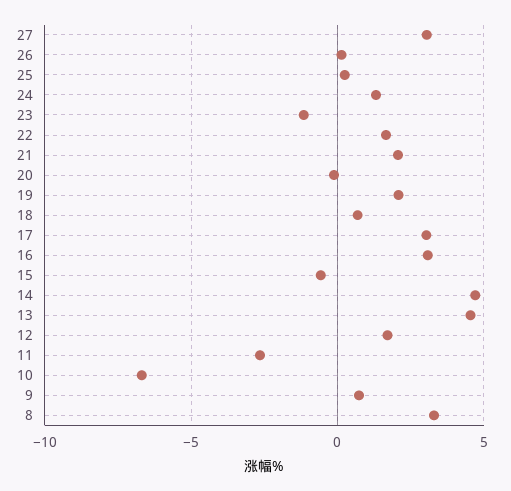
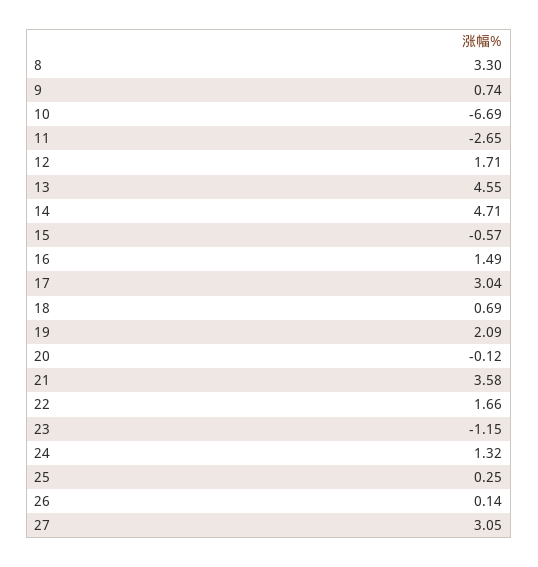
  {
    "27": 3.05,
    "26": 0.14,
    "25": 0.25,
    "24": 1.32,
    "23": -1.15,
    "22": 1.66,
-   "21": 2,
+   "21": 3.58,
    "20": -0.12,
    "19": 2.09,
    "18": 0.69,
    "17": 3.04,
-   "16": 3,
+   "16": 1.49,
    "15": -0.57,
    "14": 4.71,
    "13": 4.55,
    "12": 1.71,
    "11": -2.65,
    "10": -6.69,
    "9": 0.74,
    "8": 3.3
  }

